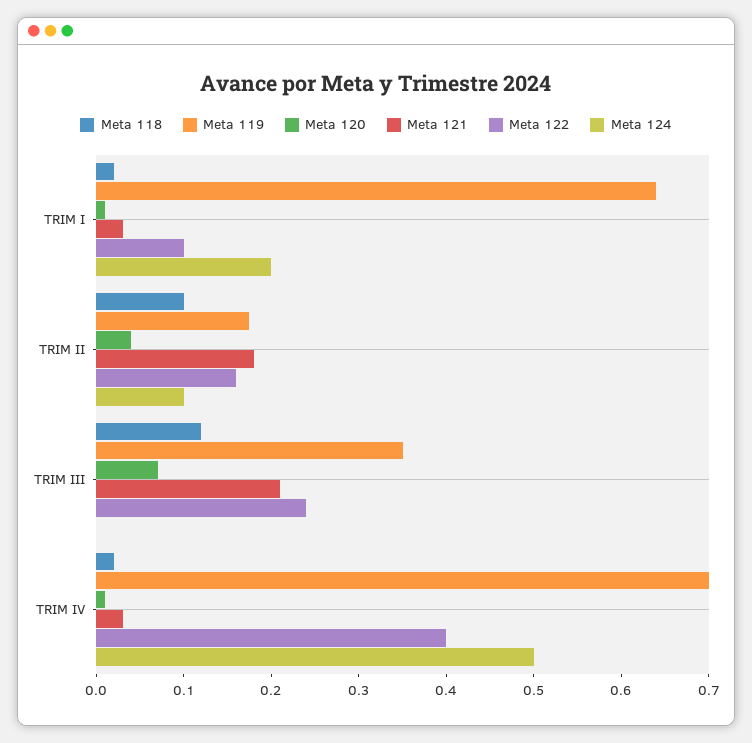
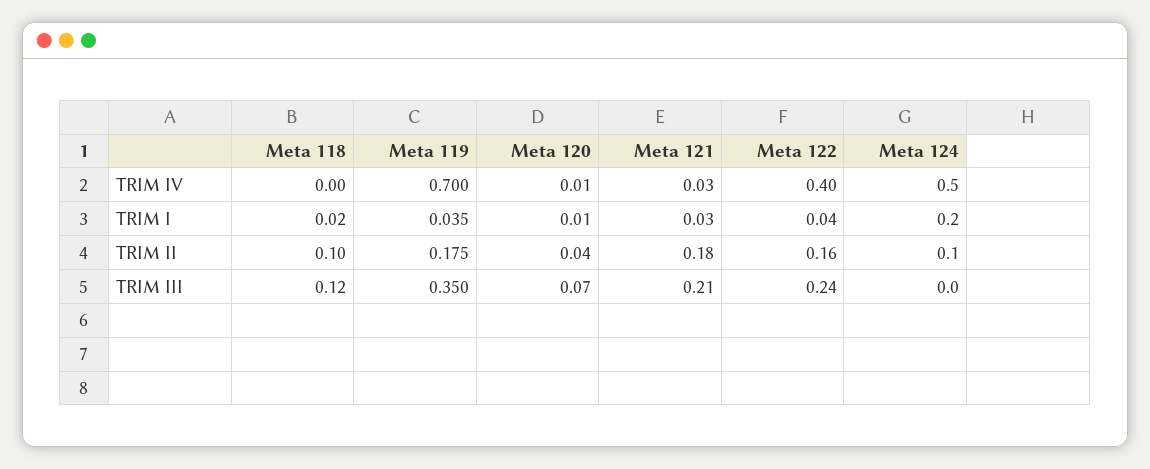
  {
    "Meta 118": {
      "TRIM I": 0.02,
      "TRIM II": 0.1,
      "TRIM III": 0.12,
-     "TRIM IV": 0.02
+     "TRIM IV": 0
    },
    "Meta 119": {
-     "TRIM I": 0.64,
+     "TRIM I": 0.035,
      "TRIM II": 0.175,
      "TRIM III": 0.35,
      "TRIM IV": 0.7
    },
    "Meta 120": {
      "TRIM I": 0.01,
      "TRIM II": 0.04,
      "TRIM III": 0.07,
      "TRIM IV": 0.01
    },
    "Meta 121": {
      "TRIM I": 0.03,
      "TRIM II": 0.18,
      "TRIM III": 0.21,
      "TRIM IV": 0.03
    },
    "Meta 122": {
-     "TRIM I": 0.1,
+     "TRIM I": 0.04,
      "TRIM II": 0.16,
      "TRIM III": 0.24,
      "TRIM IV": 0.4
    },
    "Meta 124": {
      "TRIM I": 0.2,
      "TRIM II": 0.1,
      "TRIM III": 0,
      "TRIM IV": 0.5
    }
  }

